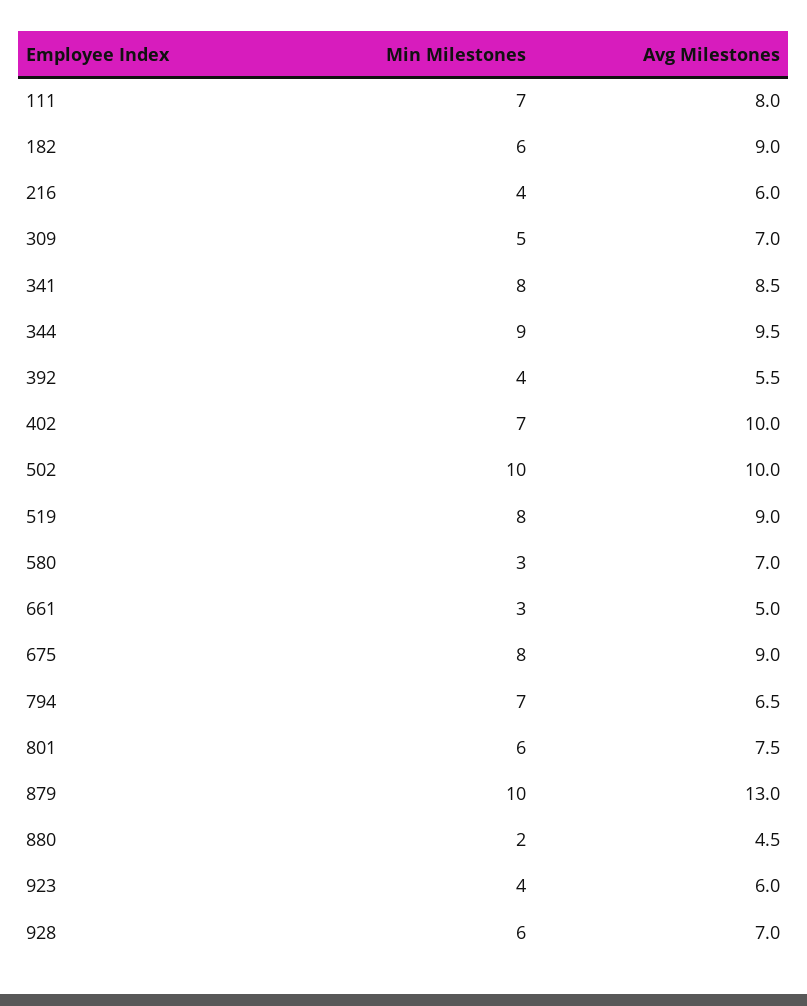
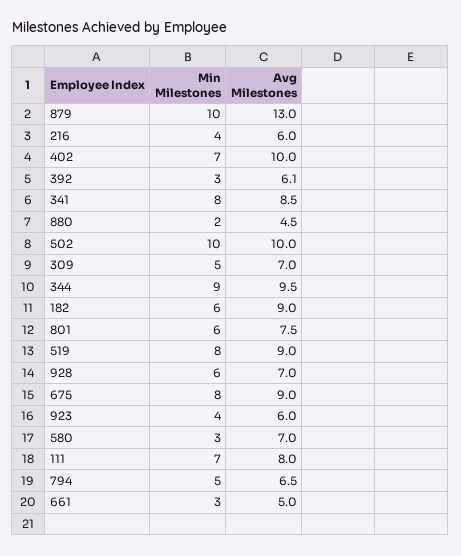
  {
    "Min Milestones": {
      "111": 7,
      "182": 6,
      "216": 4,
      "309": 5,
      "341": 8,
      "344": 9,
-     "392": 4,
+     "392": 3,
      "402": 7,
      "502": 10,
      "519": 8,
      "580": 3,
      "661": 3,
      "675": 8,
-     "794": 7,
+     "794": 5,
      "801": 6,
      "879": 10,
      "880": 2,
      "923": 4,
      "928": 6
    },
    "Avg Milestones": {
      "111": 8,
      "182": 9,
      "216": 6,
      "309": 7,
      "341": 8.5,
      "344": 9.5,
-     "392": 5.5,
+     "392": 6.1,
      "402": 10,
      "502": 10,
      "519": 9,
      "580": 7,
      "661": 5,
      "675": 9,
      "794": 6.5,
      "801": 7.5,
      "879": 13,
      "880": 4.5,
      "923": 6,
      "928": 7
    }
  }

